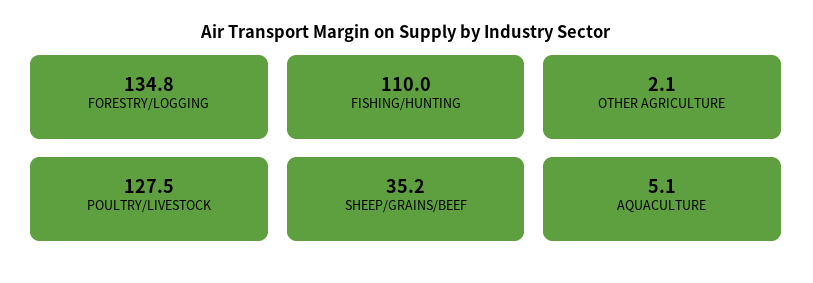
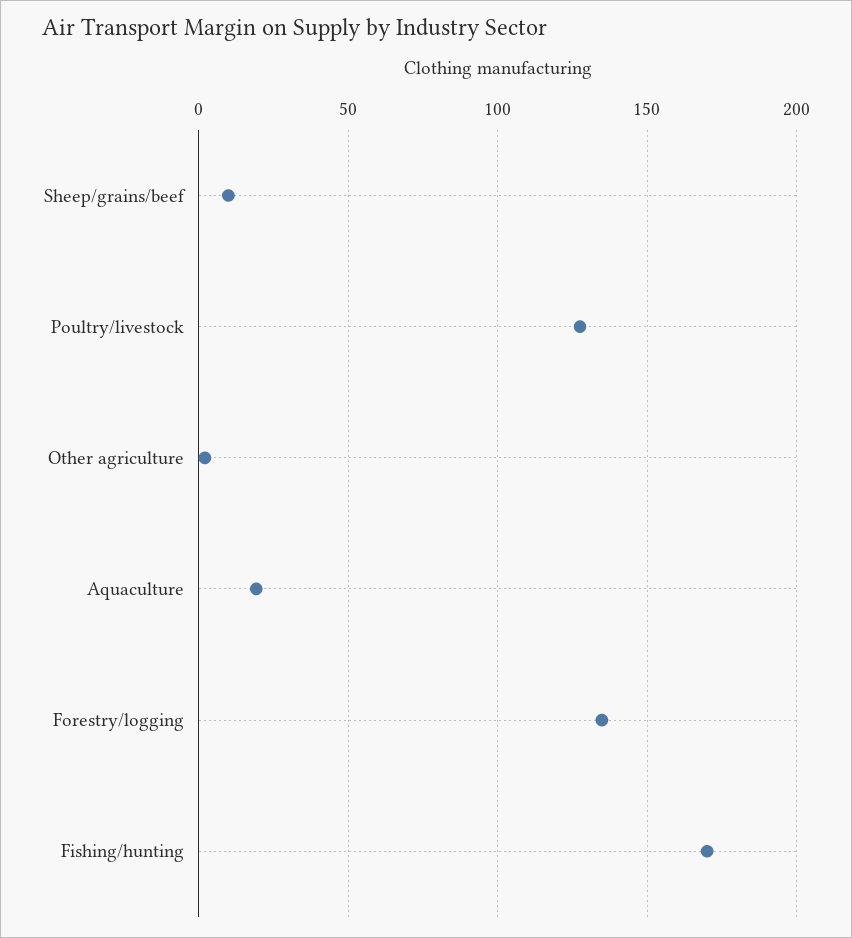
  {
    "FORESTRY/LOGGING": 134.8,
-   "FISHING/HUNTING": 110,
+   "FISHING/HUNTING": 170,
    "OTHER AGRICULTURE": 2.1,
    "POULTRY/LIVESTOCK": 127.5,
-   "SHEEP/GRAINS/BEEF": 35.2,
+   "SHEEP/GRAINS/BEEF": 10,
-   "AQUACULTURE": 5.1
+   "AQUACULTURE": 20
  }

